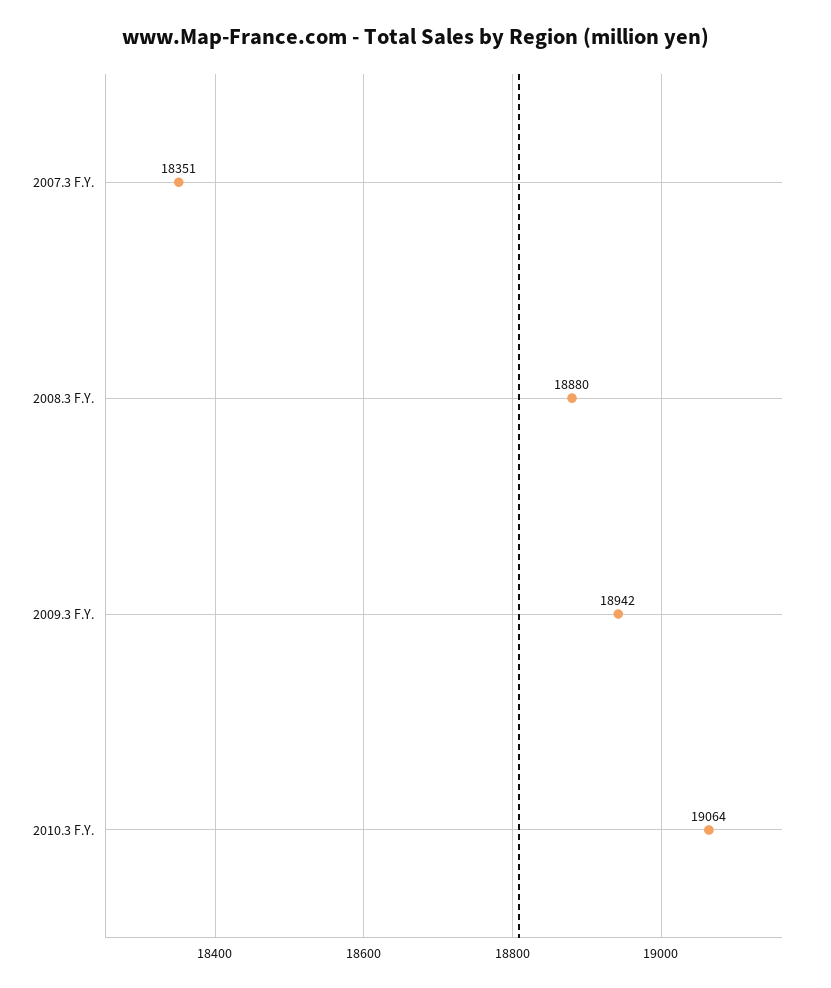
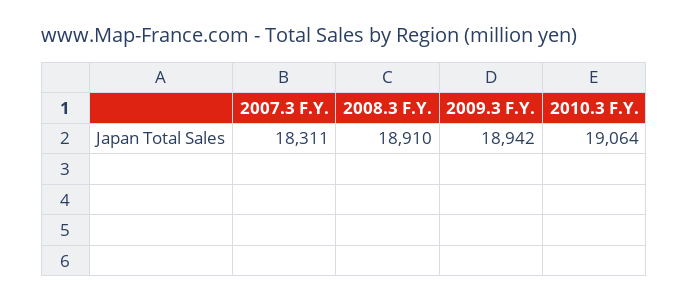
  {
-   "2007.3 F.Y.": 18351,
+   "2007.3 F.Y.": 18311,
-   "2008.3 F.Y.": 18880,
+   "2008.3 F.Y.": 18910,
    "2009.3 F.Y.": 18942,
    "2010.3 F.Y.": 19064
  }

